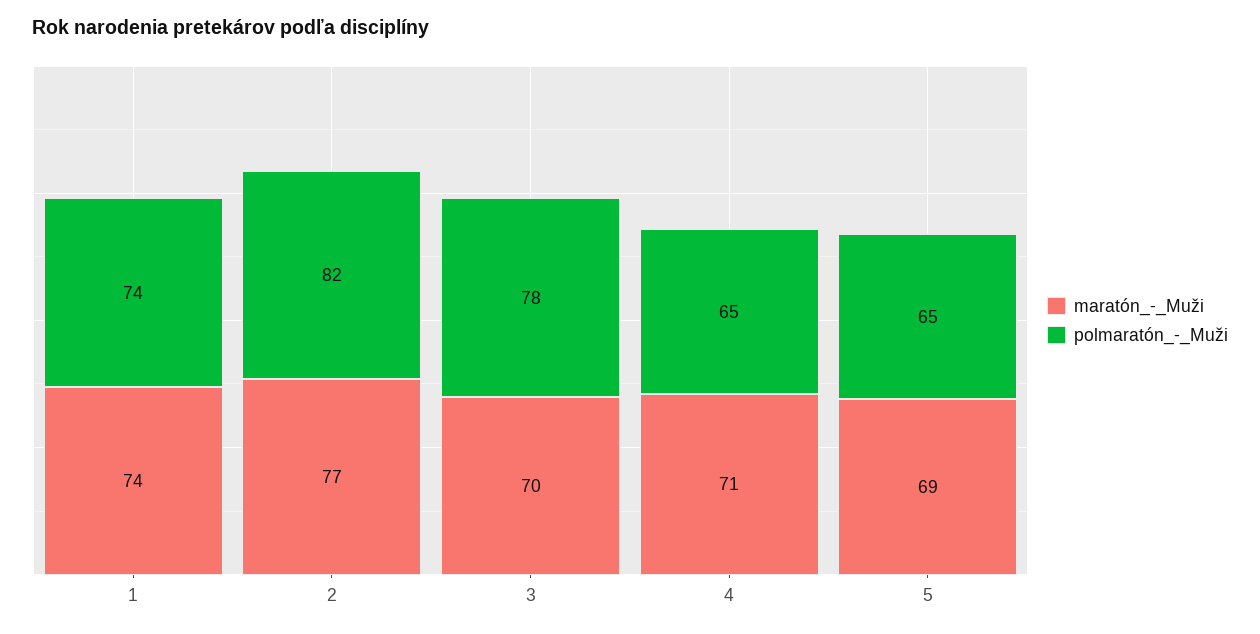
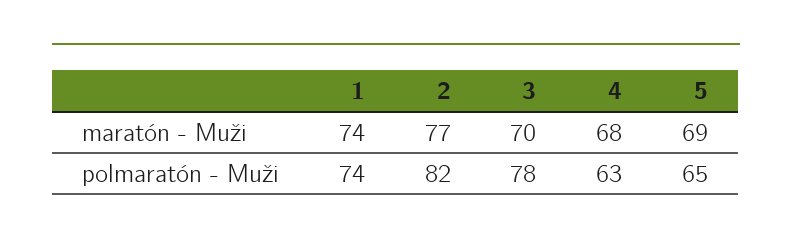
  {
    "maratón_-_Muži": {
      "1": 74,
      "2": 77,
      "3": 70,
-     "4": 71,
+     "4": 68,
      "5": 69
    },
    "polmaratón_-_Muži": {
      "1": 74,
      "2": 82,
      "3": 78,
-     "4": 65,
+     "4": 63,
      "5": 65
    }
  }

